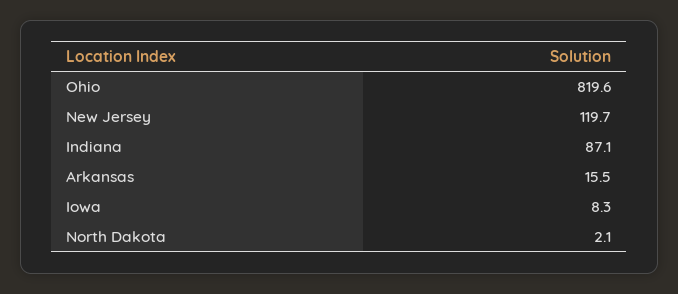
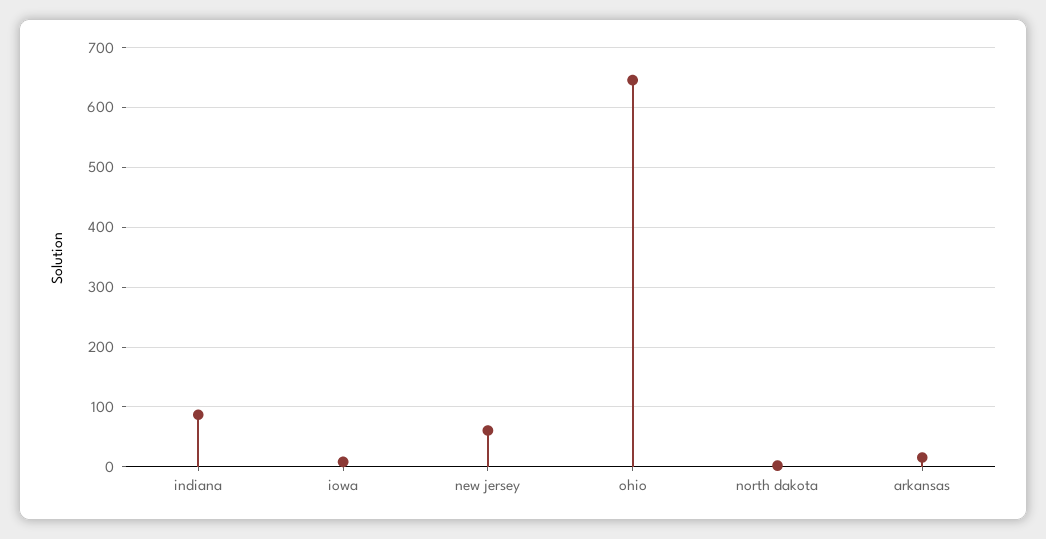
  {
-   "Ohio": 819.6,
+   "Ohio": 640,
-   "New Jersey": 119.7,
+   "New Jersey": 60,
    "Indiana": 87.1,
    "Arkansas": 15.5,
    "Iowa": 8.3,
    "North Dakota": 2.1
  }

